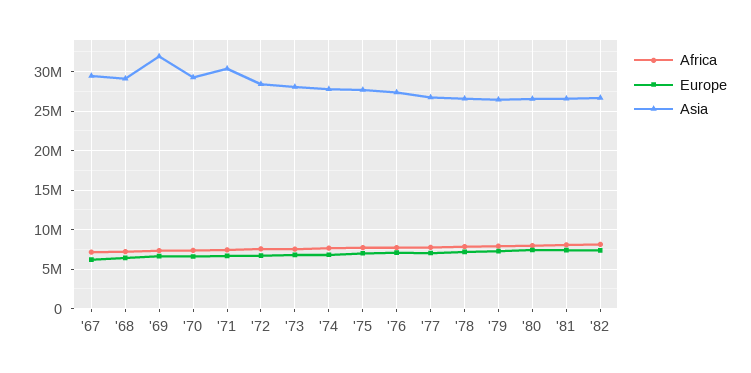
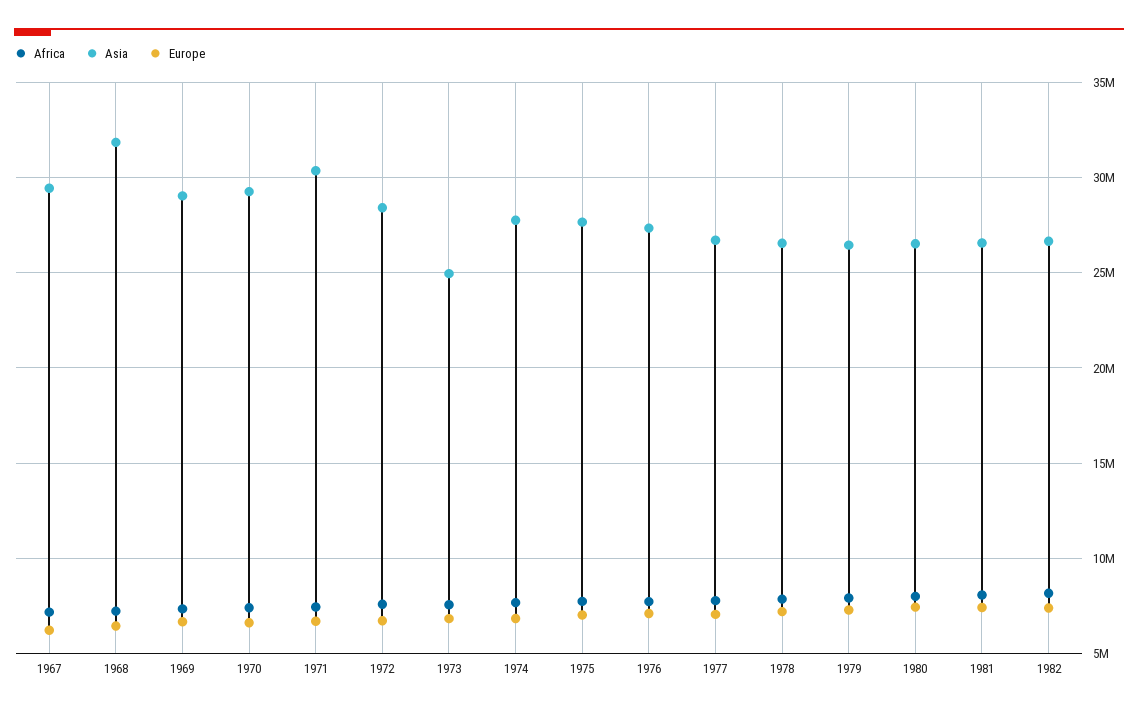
  {
    "Africa": {
      "'67": 7000000,
      "'68": 7000000,
      "'69": 7500000,
      "'70": 7500000,
      "'71": 7500000,
      "'72": 7500000,
      "'73": 7500000,
      "'74": 7500000,
      "'75": 7500000,
      "'76": 7500000,
      "'77": 8000000,
      "'78": 8000000,
      "'79": 8000000,
      "'80": 8000000,
      "'81": 8000000,
      "'82": 8000000
    },
    "Europe": {
      "'67": 6000000,
      "'68": 6500000,
      "'69": 6500000,
      "'70": 6500000,
      "'71": 6500000,
      "'72": 6500000,
      "'73": 7000000,
      "'74": 7000000,
      "'75": 7000000,
      "'76": 7000000,
      "'77": 7000000,
      "'78": 7000000,
      "'79": 7500000,
      "'80": 7500000,
      "'81": 7500000,
      "'82": 7500000
    },
    "Asia": {
      "'67": 29500000,
-     "'68": 29000000,
+     "'68": 32000000,
-     "'69": 32000000,
+     "'69": 29000000,
      "'70": 29500000,
      "'71": 30500000,
      "'72": 28500000,
-     "'73": 28000000,
+     "'73": 25000000,
      "'74": 28000000,
      "'75": 27500000,
      "'76": 27500000,
      "'77": 26500000,
      "'78": 26500000,
      "'79": 26500000,
      "'80": 26500000,
      "'81": 26500000,
      "'82": 26500000
    }
  }

